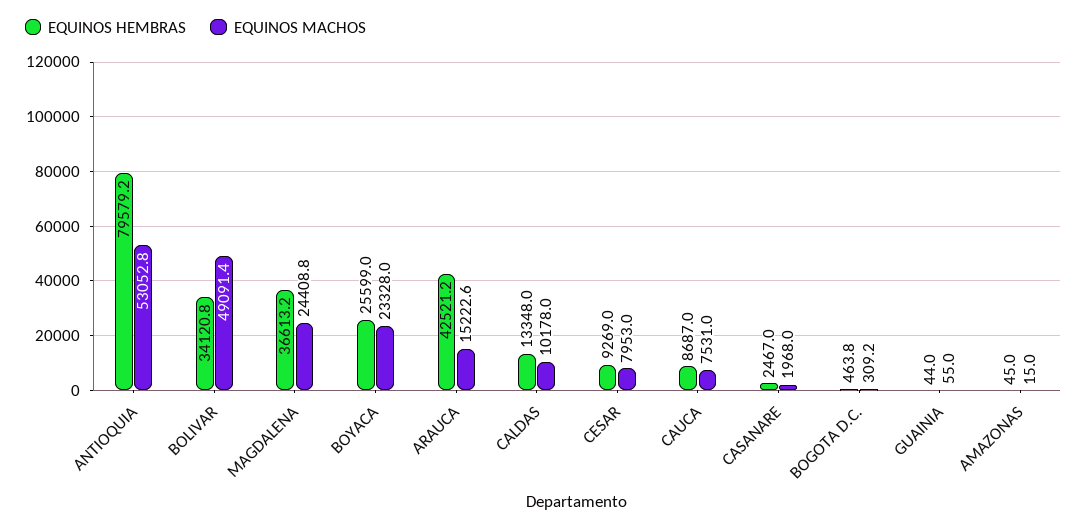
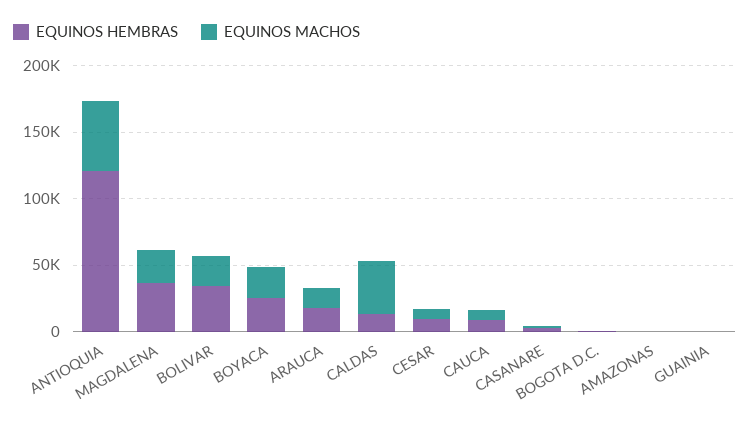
  {
    "EQUINOS HEMBRAS": {
-     "ANTIOQUIA": 79579.2,
+     "ANTIOQUIA": 120000,
      "BOLIVAR": 34120.8,
      "MAGDALENA": 36613.2,
      "BOYACA": 25599,
-     "ARAUCA": 42521.2,
+     "ARAUCA": 20000,
      "CALDAS": 13348,
      "CESAR": 9269,
      "CAUCA": 8687,
      "CASANARE": 2467,
      "BOGOTA D.C.": 463.8,
      "GUAINIA": 44,
      "AMAZONAS": 45
    },
    "EQUINOS MACHOS": {
      "ANTIOQUIA": 53052.8,
-     "BOLIVAR": 49091.4,
+     "BOLIVAR": 20000,
      "MAGDALENA": 24408.8,
      "BOYACA": 23328,
      "ARAUCA": 15222.6,
-     "CALDAS": 10178,
+     "CALDAS": 40000,
      "CESAR": 7953,
      "CAUCA": 7531,
      "CASANARE": 1968,
      "BOGOTA D.C.": 309.2,
      "GUAINIA": 55,
      "AMAZONAS": 15
    }
  }

